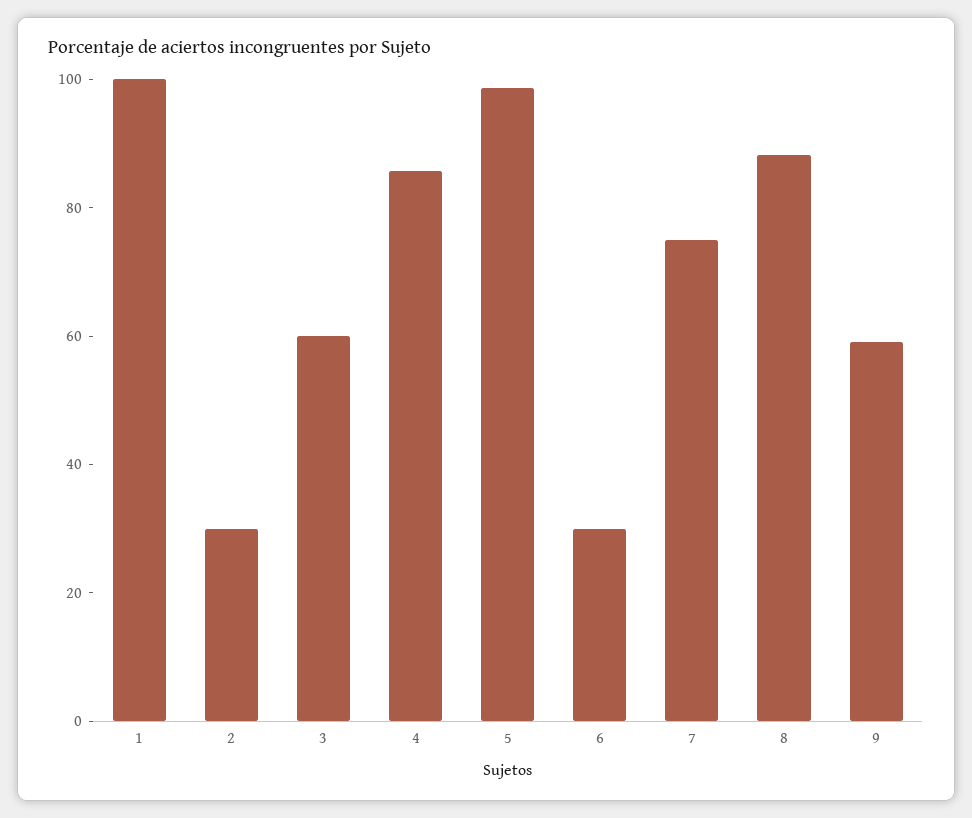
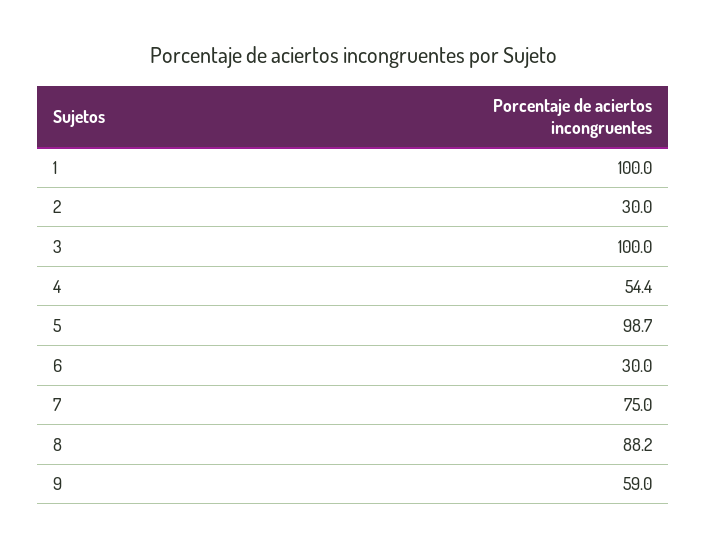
  {
    "1": 100,
    "2": 30,
-   "3": 60,
+   "3": 100,
-   "4": 85,
+   "4": 54.4,
    "5": 98.7,
    "6": 30,
    "7": 75,
    "8": 88.2,
    "9": 59
  }

